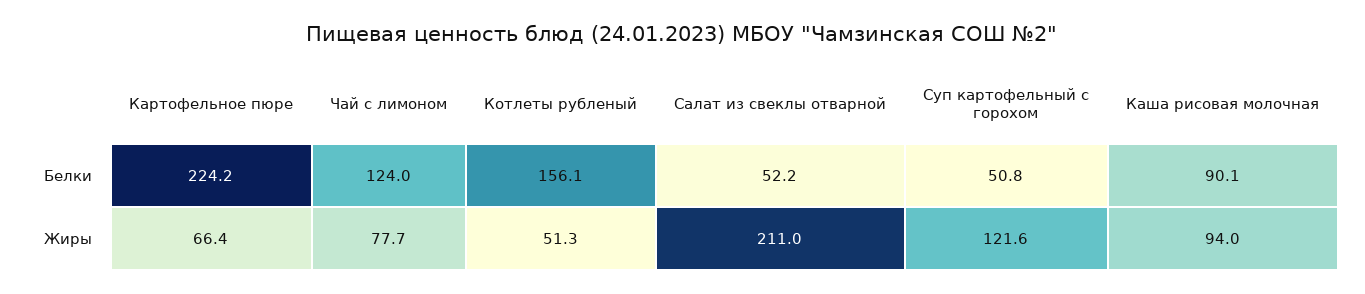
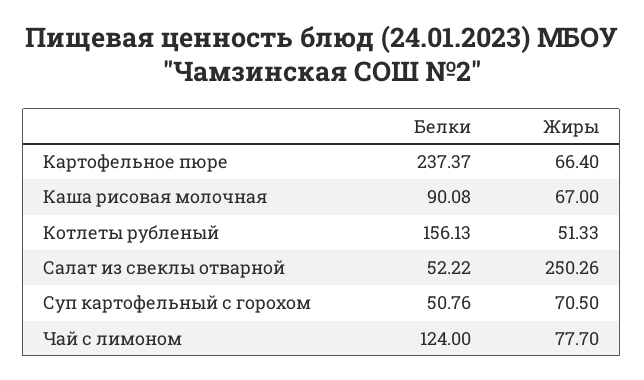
  {
    "Картофельное пюре": {
-     "Белки": 224.2,
+     "Белки": 237.37,
      "Жиры": 66.4
    },
    "Чай с лимоном": {
      "Белки": 124,
      "Жиры": 77.7
    },
    "Котлеты рубленый": {
      "Белки": 156.13,
      "Жиры": 51.33
    },
    "Салат из свеклы отварной": {
      "Белки": 52.22,
-     "Жиры": 211
+     "Жиры": 250.26
    },
    "Суп картофельный с горохом": {
      "Белки": 50.76,
-     "Жиры": 121.6
+     "Жиры": 70.5
    },
    "Каша рисовая молочная": {
      "Белки": 90.08,
-     "Жиры": 94
+     "Жиры": 67
    }
  }

